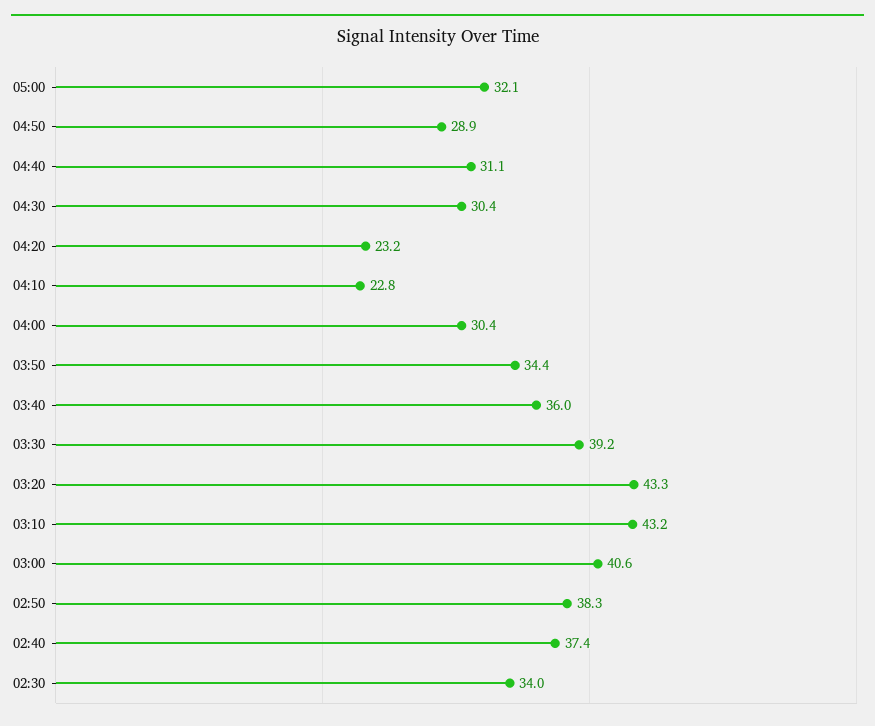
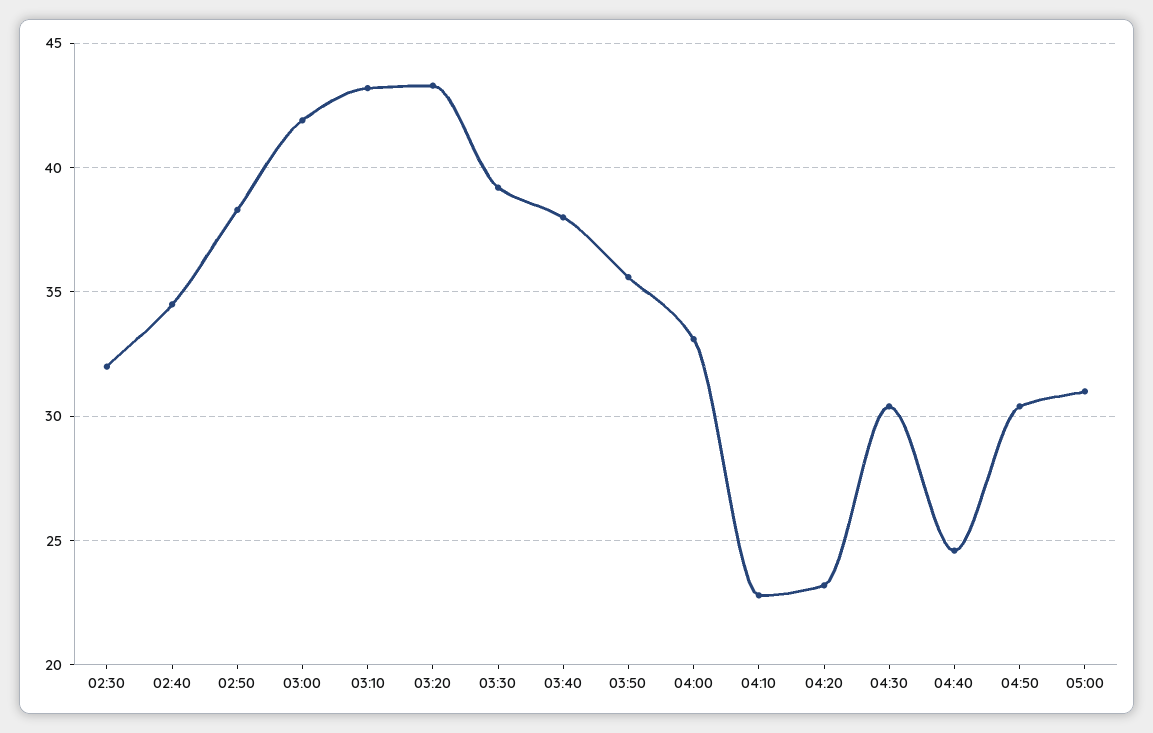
  {
-   "05:00": 32.1,
+   "05:00": 31,
-   "04:50": 28.9,
+   "04:50": 30.5,
-   "04:40": 31.1,
+   "04:40": 24.5,
    "04:30": 30.4,
    "04:20": 23.2,
    "04:10": 22.8,
-   "04:00": 30.4,
+   "04:00": 33,
-   "03:50": 34.4,
+   "03:50": 35.5,
-   "03:40": 36,
+   "03:40": 38,
    "03:30": 39.2,
    "03:20": 43.3,
    "03:10": 43.2,
-   "03:00": 40.6,
+   "03:00": 42,
    "02:50": 38.3,
-   "02:40": 37.4,
+   "02:40": 34.5,
-   "02:30": 34
+   "02:30": 32
  }

